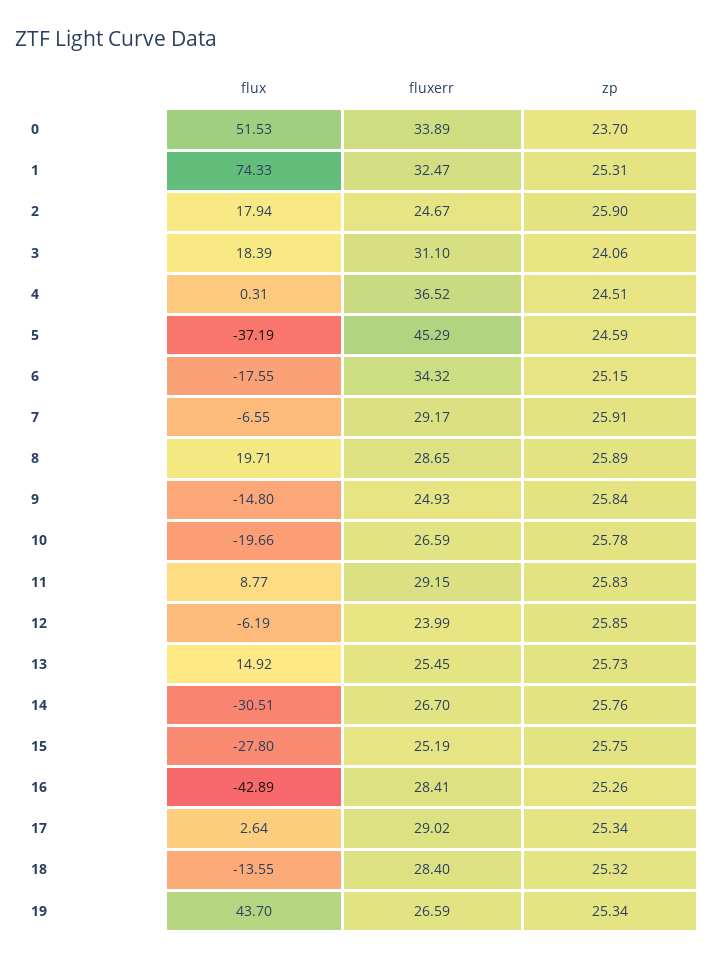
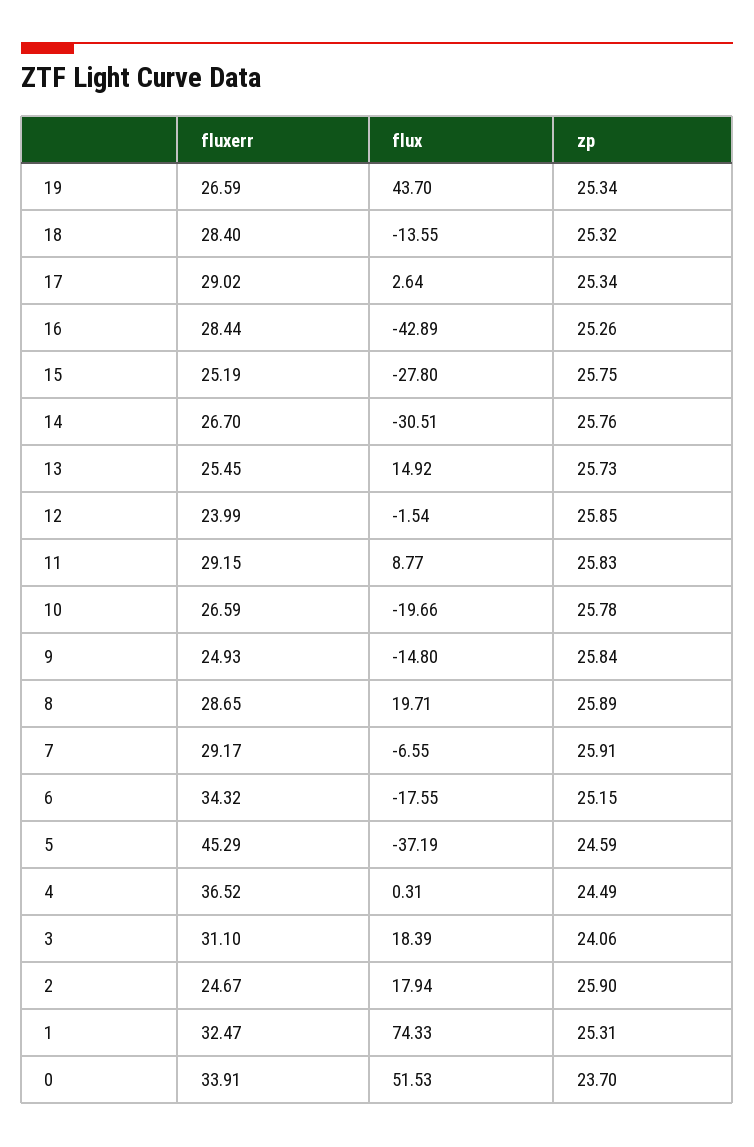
  {
    "flux": {
      "0": 51.53,
      "1": 74.33,
      "2": 17.94,
      "3": 18.39,
      "4": 0.31,
      "5": -37.19,
      "6": -17.55,
      "7": -6.55,
      "8": 19.71,
      "9": -14.8,
      "10": -19.66,
      "11": 8.77,
-     "12": -6.19,
+     "12": -1.54,
      "13": 14.92,
      "14": -30.51,
      "15": -27.8,
      "16": -42.89,
      "17": 2.64,
      "18": -13.55,
      "19": 43.7
    },
    "fluxerr": {
-     "0": 33.89,
+     "0": 33.91,
      "1": 32.47,
      "2": 24.67,
      "3": 31.1,
      "4": 36.52,
      "5": 45.29,
      "6": 34.32,
      "7": 29.17,
      "8": 28.65,
      "9": 24.93,
      "10": 26.59,
      "11": 29.15,
      "12": 23.99,
      "13": 25.45,
      "14": 26.7,
      "15": 25.19,
-     "16": 28.41,
+     "16": 28.44,
      "17": 29.02,
      "18": 28.4,
      "19": 26.59
    },
    "zp": {
      "0": 23.7,
      "1": 25.31,
      "2": 25.9,
      "3": 24.06,
-     "4": 24.51,
+     "4": 24.49,
      "5": 24.59,
      "6": 25.15,
      "7": 25.91,
      "8": 25.89,
      "9": 25.84,
      "10": 25.78,
      "11": 25.83,
      "12": 25.85,
      "13": 25.73,
      "14": 25.76,
      "15": 25.75,
      "16": 25.26,
      "17": 25.34,
      "18": 25.32,
      "19": 25.34
    }
  }

